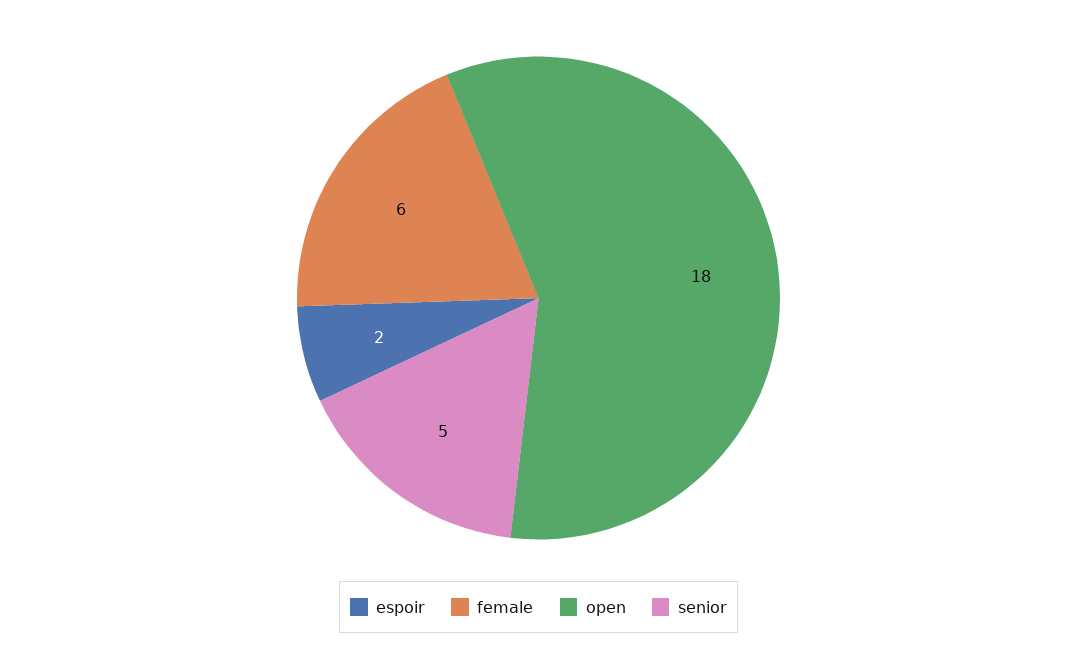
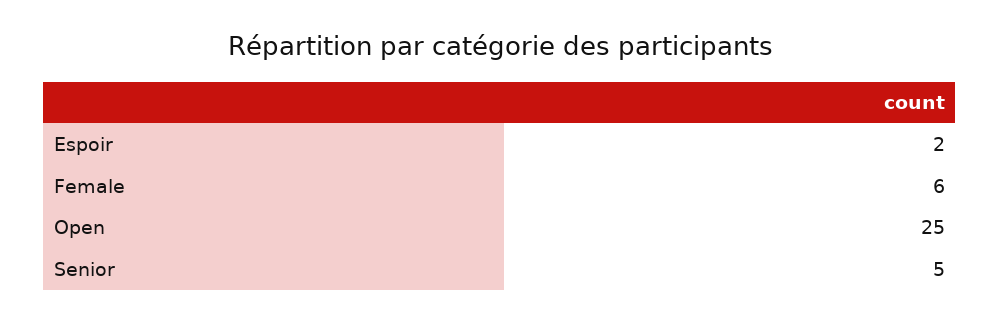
  {
    "espoir": 2,
    "female": 6,
-   "open": 18,
+   "open": 25,
    "senior": 5
  }

